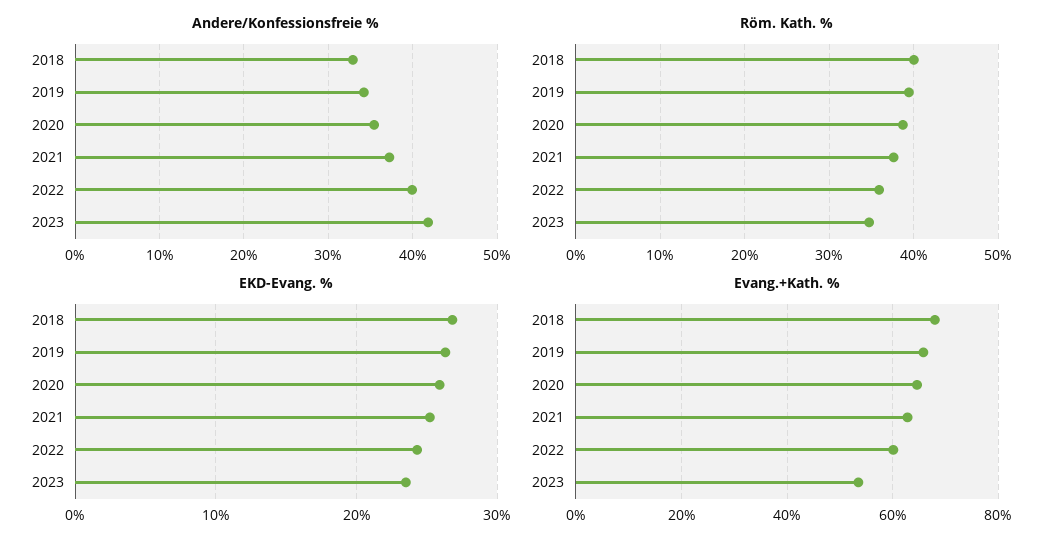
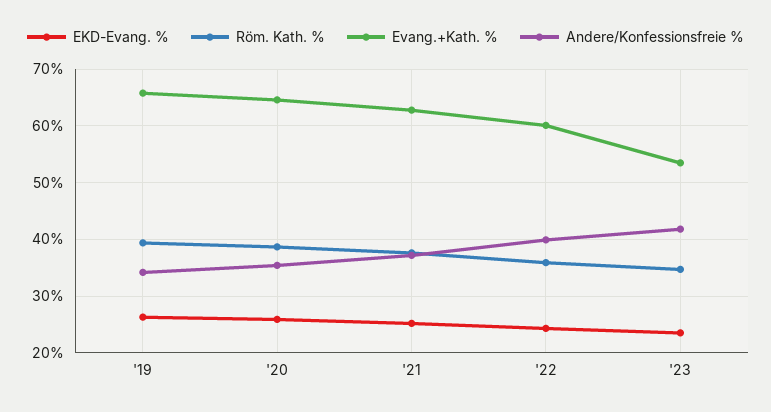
  {
    "Andere/Konfessionsfreie %": {
-     "2018": 33,
      "2019": 34,
      "2020": 35,
      "2021": 37,
      "2022": 40,
      "2023": 42
    },
    "Röm. Kath. %": {
-     "2018": 40,
      "2019": 39,
      "2020": 39,
      "2021": 38,
      "2022": 36,
      "2023": 35
    },
    "EKD-Evang. %": {
-     "2018": 27,
      "2019": 26,
      "2020": 26,
      "2021": 25,
      "2022": 24,
      "2023": 24
    },
    "Evang.+Kath. %": {
-     "2018": 68,
      "2019": 66,
      "2020": 64,
      "2021": 62,
      "2022": 60,
      "2023": 54
    }
  }

